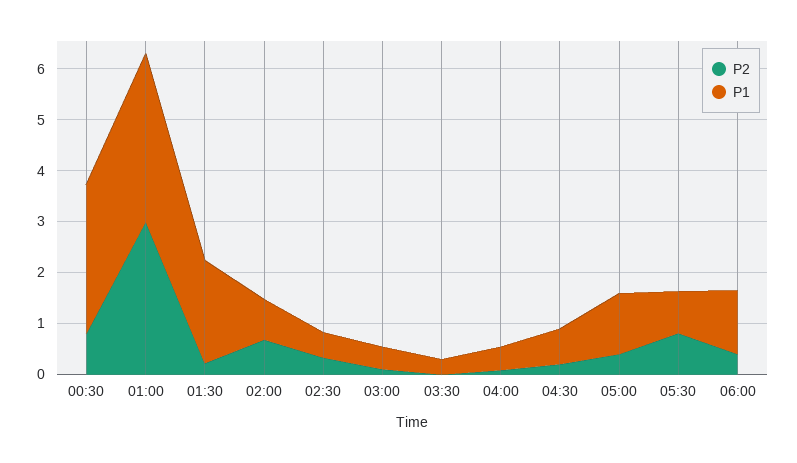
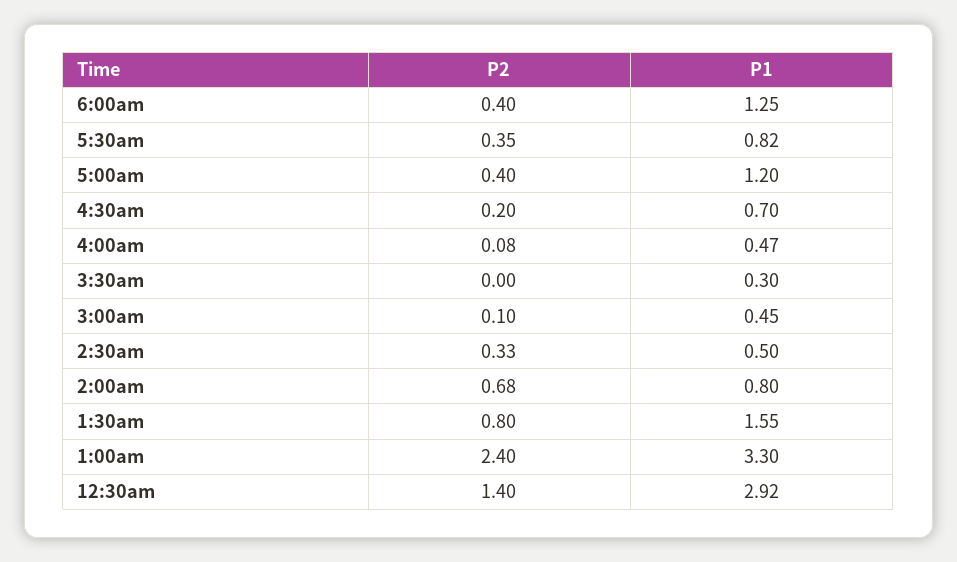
  {
    "P2": {
-     "00:30": 0.8,
+     "00:30": 1.4,
-     "01:00": 3,
+     "01:00": 2.4,
-     "01:30": 0.2,
+     "01:30": 0.8,
      "02:00": 0.68,
      "02:30": 0.33,
      "03:00": 0.1,
      "03:30": 0,
      "04:00": 0.08,
      "04:30": 0.2,
      "05:00": 0.4,
-     "05:30": 0.8,
+     "05:30": 0.35,
      "06:00": 0.4
    },
    "P1": {
      "00:30": 2.92,
      "01:00": 3.3,
-     "01:30": 2,
+     "01:30": 1.55,
      "02:00": 0.8,
      "02:30": 0.5,
      "03:00": 0.45,
      "03:30": 0.3,
      "04:00": 0.47,
      "04:30": 0.7,
      "05:00": 1.2,
      "05:30": 0.82,
      "06:00": 1.25
    }
  }

